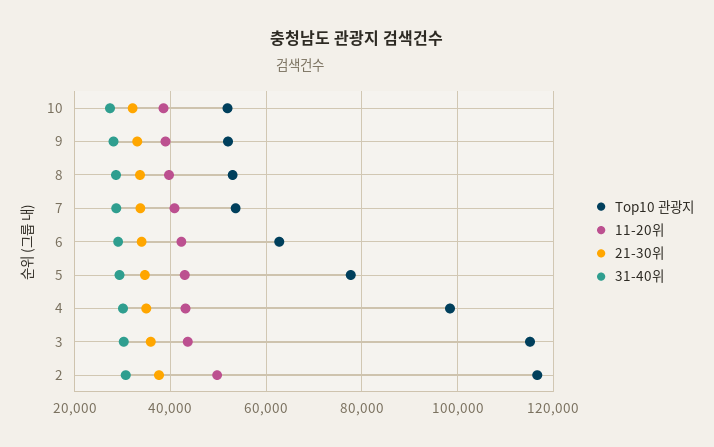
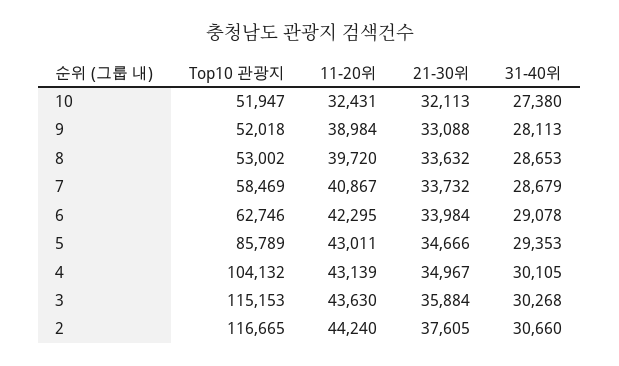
  {
    "Top10 관광지": {
      "10": 51947,
      "9": 52018,
      "8": 53002,
-     "7": 54000,
+     "7": 58469,
      "6": 62746,
-     "5": 78000,
+     "5": 85789,
-     "4": 98000,
+     "4": 104132,
      "3": 115153,
      "2": 116665
    },
    "11-20위": {
-     "10": 38000,
+     "10": 32431,
      "9": 38984,
      "8": 39720,
      "7": 40867,
      "6": 42295,
      "5": 43011,
      "4": 43139,
      "3": 43630,
-     "2": 50000
+     "2": 44240
    },
    "21-30위": {
      "10": 32113,
      "9": 33088,
      "8": 33632,
      "7": 33732,
      "6": 33984,
      "5": 34666,
      "4": 34967,
      "3": 35884,
      "2": 37605
    },
    "31-40위": {
      "10": 27380,
      "9": 28113,
      "8": 28653,
      "7": 28679,
      "6": 29078,
      "5": 29353,
      "4": 30105,
      "3": 30268,
      "2": 30660
    }
  }

